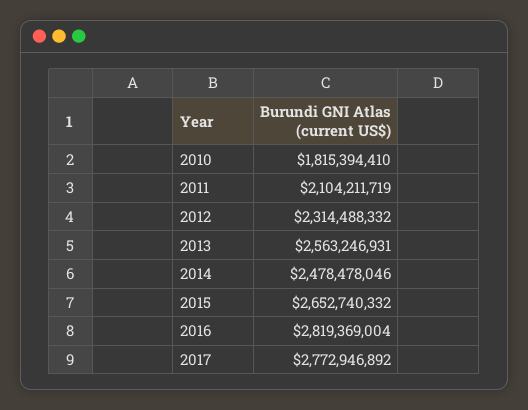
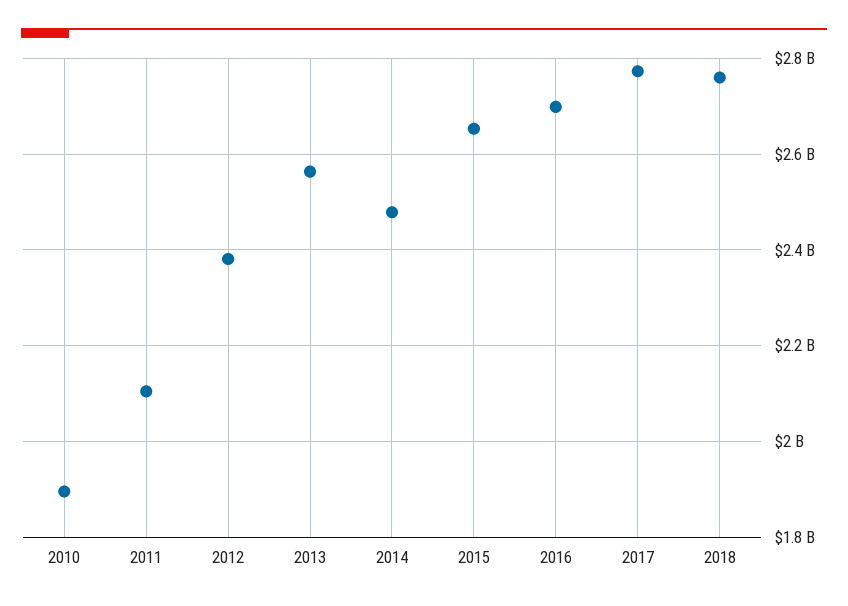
  {
-   "2010": 1815394410,
+   "2010": 1900000000,
    "2011": 2104211719,
-   "2012": 2314488332,
+   "2012": 2380000000,
    "2013": 2563246931,
    "2014": 2478478046,
    "2015": 2652740332,
-   "2016": 2819369004,
+   "2016": 2700000000,
-   "2017": 2772946892
+   "2017": 2772946892,
+   "2018": 2760000000
  }

